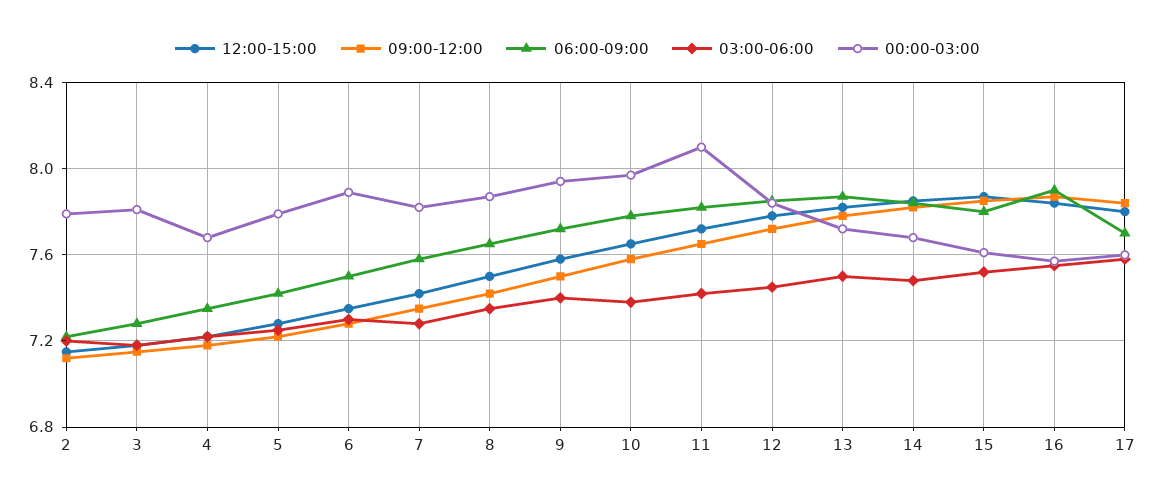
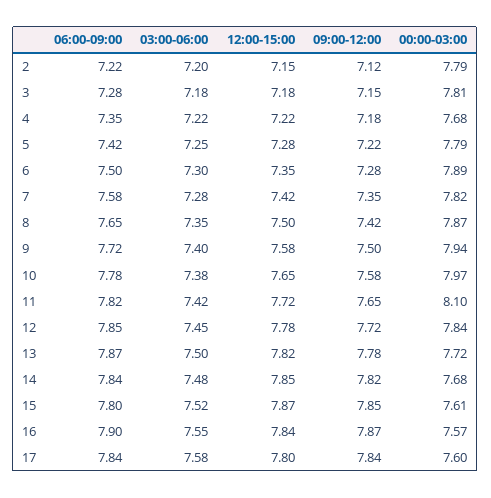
  {
    "12:00-15:00": {
      "2": 7.15,
      "3": 7.18,
      "4": 7.22,
      "5": 7.28,
      "6": 7.35,
      "7": 7.42,
      "8": 7.5,
      "9": 7.58,
      "10": 7.65,
      "11": 7.72,
      "12": 7.78,
      "13": 7.82,
      "14": 7.85,
      "15": 7.87,
      "16": 7.84,
      "17": 7.8
    },
    "09:00-12:00": {
      "2": 7.12,
      "3": 7.15,
      "4": 7.18,
      "5": 7.22,
      "6": 7.28,
      "7": 7.35,
      "8": 7.42,
      "9": 7.5,
      "10": 7.58,
      "11": 7.65,
      "12": 7.72,
      "13": 7.78,
      "14": 7.82,
      "15": 7.85,
      "16": 7.87,
      "17": 7.84
    },
    "06:00-09:00": {
      "2": 7.22,
      "3": 7.28,
      "4": 7.35,
      "5": 7.42,
      "6": 7.5,
      "7": 7.58,
      "8": 7.65,
      "9": 7.72,
      "10": 7.78,
      "11": 7.82,
      "12": 7.85,
      "13": 7.87,
      "14": 7.84,
      "15": 7.8,
      "16": 7.9,
-     "17": 7.7
+     "17": 7.84
    },
    "03:00-06:00": {
      "2": 7.2,
      "3": 7.18,
      "4": 7.22,
      "5": 7.25,
      "6": 7.3,
      "7": 7.28,
      "8": 7.35,
      "9": 7.4,
      "10": 7.38,
      "11": 7.42,
      "12": 7.45,
      "13": 7.5,
      "14": 7.48,
      "15": 7.52,
      "16": 7.55,
      "17": 7.58
    },
    "00:00-03:00": {
      "2": 7.79,
      "3": 7.81,
      "4": 7.68,
      "5": 7.79,
      "6": 7.89,
      "7": 7.82,
      "8": 7.87,
      "9": 7.94,
      "10": 7.97,
      "11": 8.1,
      "12": 7.84,
      "13": 7.72,
      "14": 7.68,
      "15": 7.61,
      "16": 7.57,
      "17": 7.6
    }
  }

